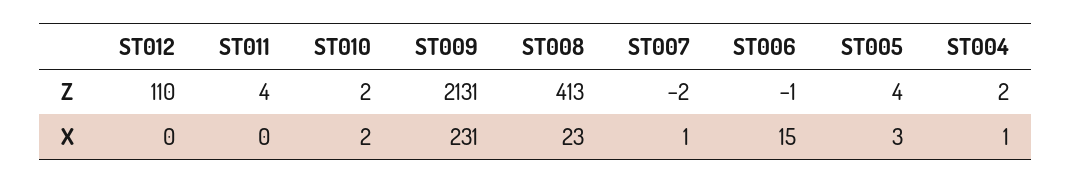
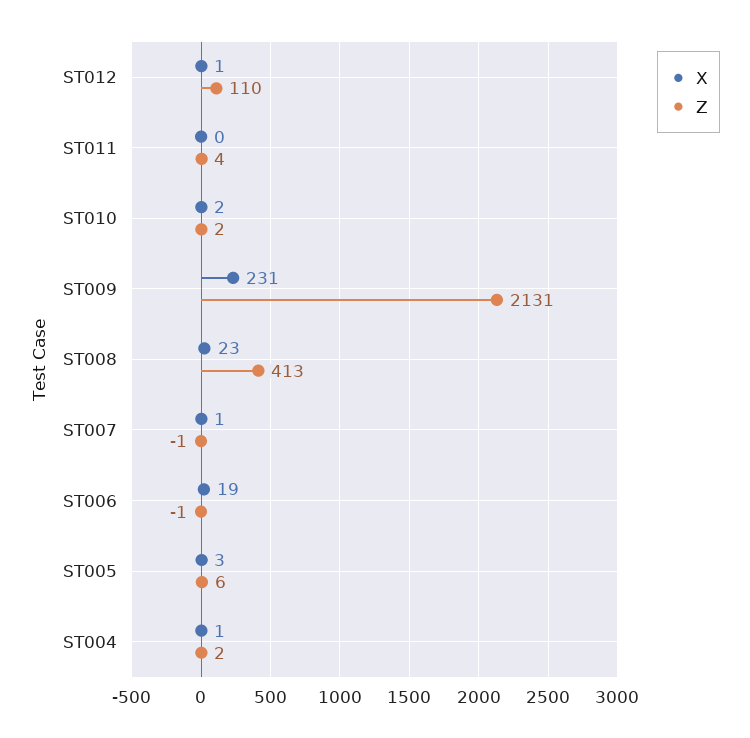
  {
    "Z": {
      "ST012": 110,
      "ST011": 4,
      "ST010": 2,
      "ST009": 2131,
      "ST008": 413,
-     "ST007": -2,
+     "ST007": -1,
      "ST006": -1,
-     "ST005": 4,
+     "ST005": 6,
      "ST004": 2
    },
    "X": {
-     "ST012": 0,
+     "ST012": 1,
      "ST011": 0,
      "ST010": 2,
      "ST009": 231,
      "ST008": 23,
      "ST007": 1,
-     "ST006": 15,
+     "ST006": 19,
      "ST005": 3,
      "ST004": 1
    }
  }

